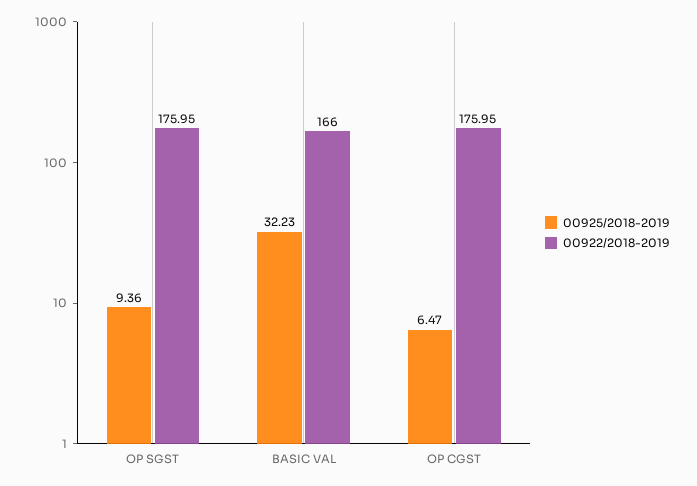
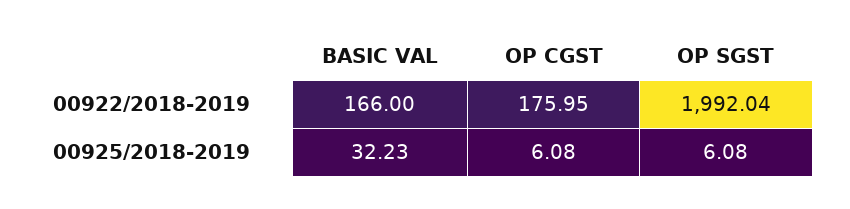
  {
    "00925/2018-2019": {
-     "OP SGST": 9.36,
+     "OP SGST": 6.08,
      "BASIC VAL": 32.23,
-     "OP CGST": 6.47
+     "OP CGST": 6.08
    },
    "00922/2018-2019": {
-     "OP SGST": 175.95,
+     "OP SGST": 1992.04,
      "BASIC VAL": 166,
      "OP CGST": 175.95
    }
  }

